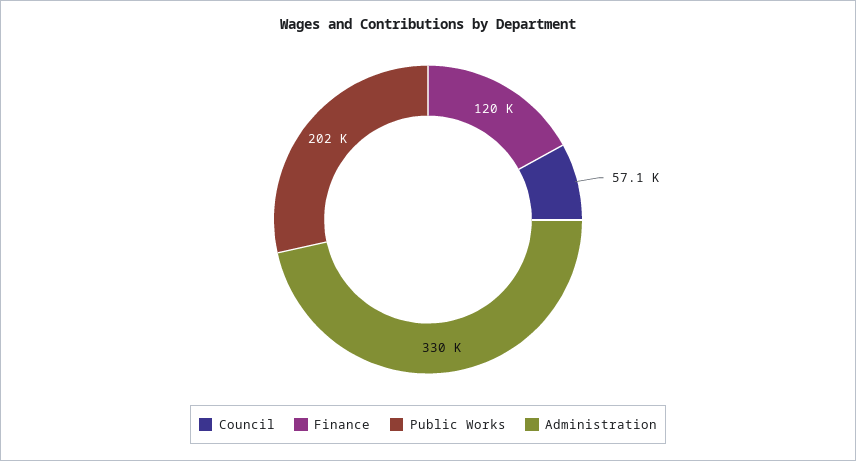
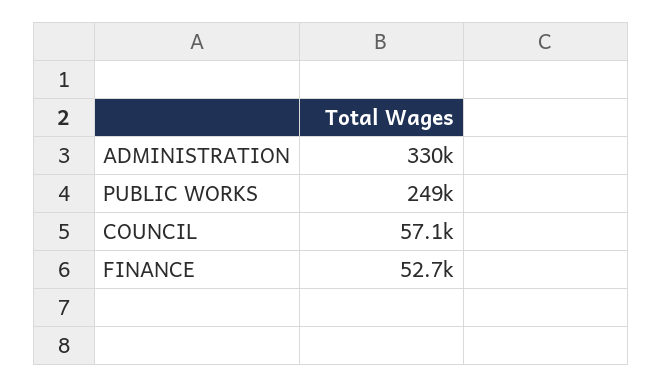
  {
    "Council": 57100,
-   "Finance": 120000,
+   "Finance": 52700,
-   "Public Works": 202000,
+   "Public Works": 249000,
    "Administration": 330000
  }

